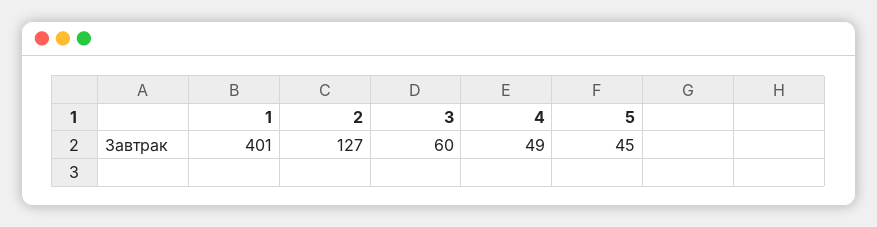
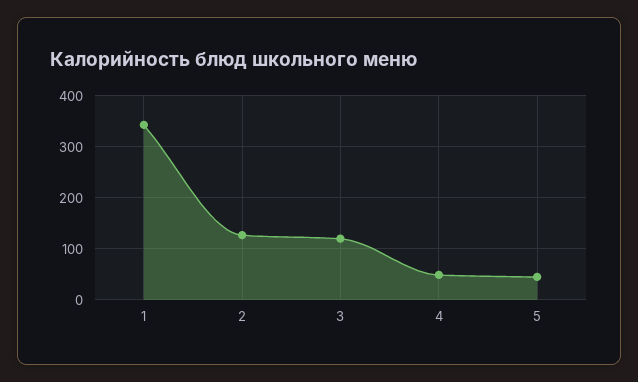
  {
-   "1": 401,
+   "1": 340,
    "2": 127,
-   "3": 60,
+   "3": 120,
    "4": 49,
    "5": 45
  }

